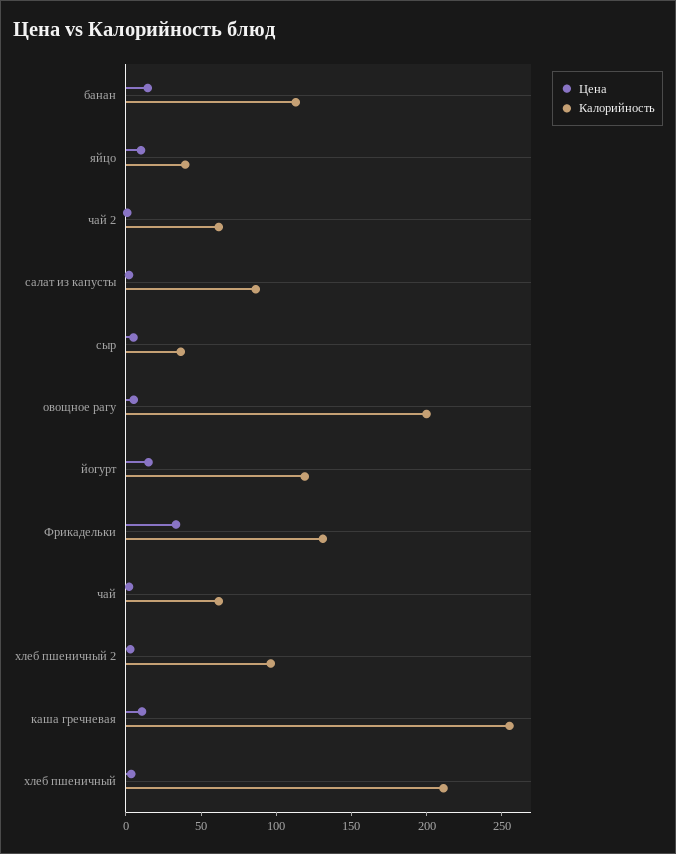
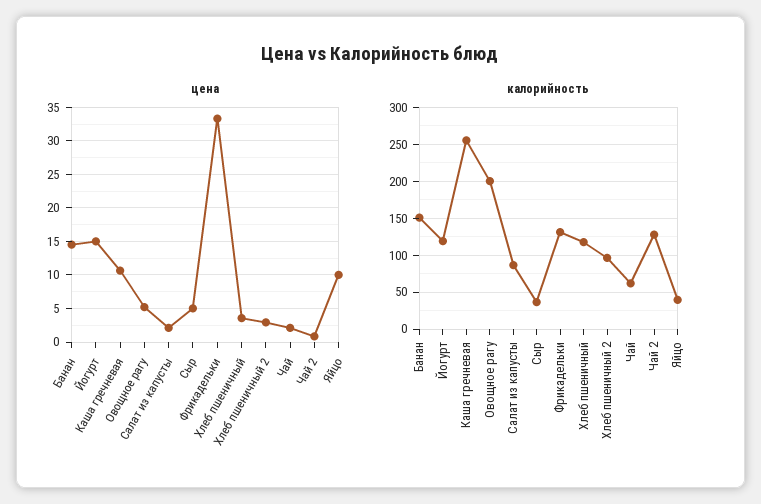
  {
    "Цена": {
      "банан": 15,
      "яйцо": 10,
      "чай 2": 1,
      "салат из капусты": 2,
      "сыр": 5,
      "овощное рагу": 5,
      "йогурт": 15,
      "Фрикадельки": 33,
      "чай": 2,
      "хлеб пшеничный 2": 3,
      "каша гречневая": 11,
      "хлеб пшеничный": 4
    },
    "Калорийность": {
-     "банан": 110,
+     "банан": 150,
      "яйцо": 40,
-     "чай 2": 60,
+     "чай 2": 130,
      "салат из капусты": 90,
      "сыр": 40,
      "овощное рагу": 200,
      "йогурт": 120,
      "Фрикадельки": 130,
      "чай": 60,
      "хлеб пшеничный 2": 100,
      "каша гречневая": 260,
-     "хлеб пшеничный": 210
+     "хлеб пшеничный": 120
    }
  }

